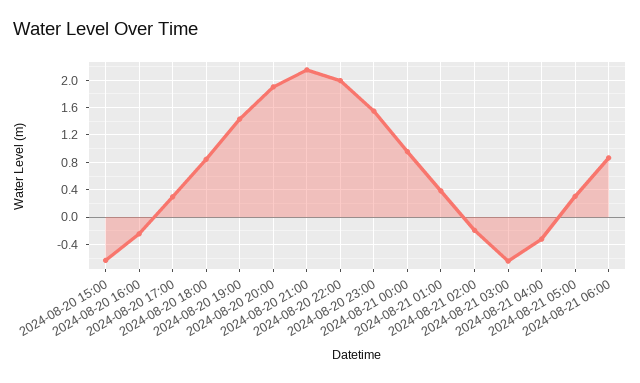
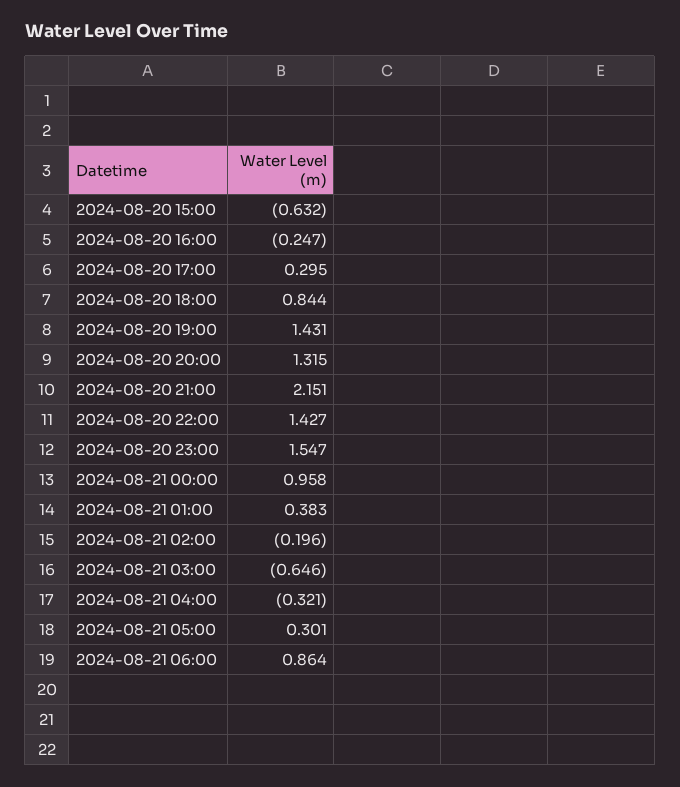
  {
    "2024-08-20 15:00": -0.632,
    "2024-08-20 16:00": -0.247,
    "2024-08-20 17:00": 0.295,
    "2024-08-20 18:00": 0.844,
    "2024-08-20 19:00": 1.431,
-   "2024-08-20 20:00": 1.9,
+   "2024-08-20 20:00": 1.315,
    "2024-08-20 21:00": 2.151,
-   "2024-08-20 22:00": 2,
+   "2024-08-20 22:00": 1.427,
    "2024-08-20 23:00": 1.547,
    "2024-08-21 00:00": 0.958,
    "2024-08-21 01:00": 0.383,
    "2024-08-21 02:00": -0.196,
    "2024-08-21 03:00": -0.646,
    "2024-08-21 04:00": -0.321,
    "2024-08-21 05:00": 0.301,
    "2024-08-21 06:00": 0.864
  }

